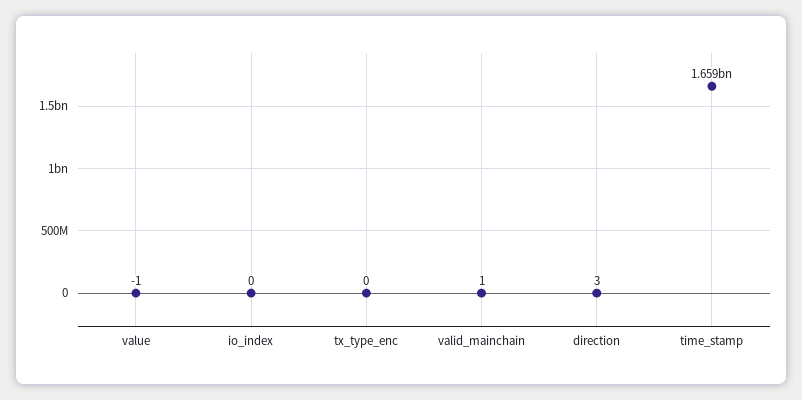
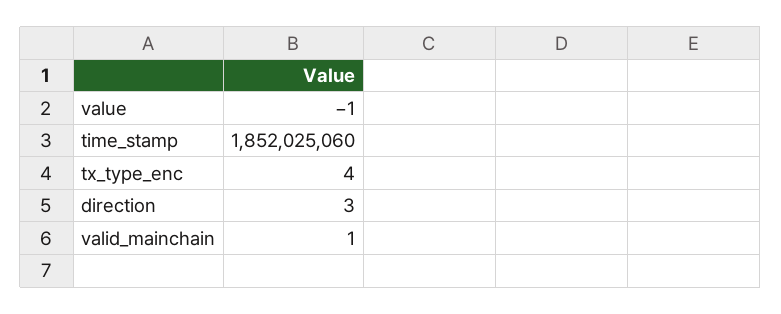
  {
    "value": -1,
-   "io_index": 0,
-   "tx_type_enc": 0,
+   "tx_type_enc": 4,
    "valid_mainchain": 1,
    "direction": 3,
-   "time_stamp": 1659000000
+   "time_stamp": 1852025060
  }

